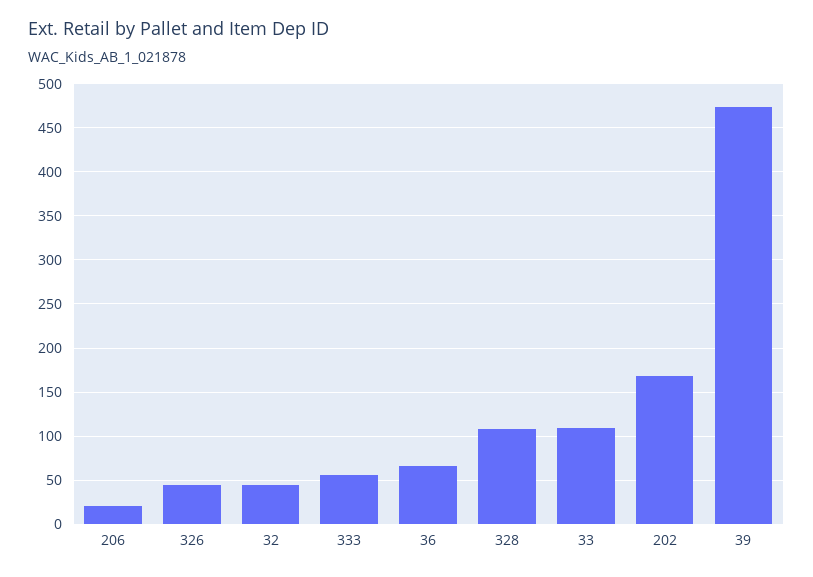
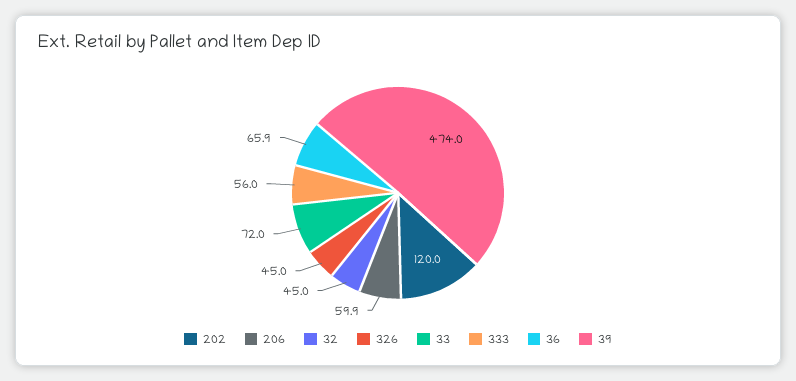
  {
-   "206": 20,
+   "206": 59.9,
    "326": 45,
    "32": 45,
    "333": 56,
    "36": 65.9,
-   "328": 110,
-   "33": 110,
+   "33": 72,
-   "202": 170,
+   "202": 120,
    "39": 474
  }

